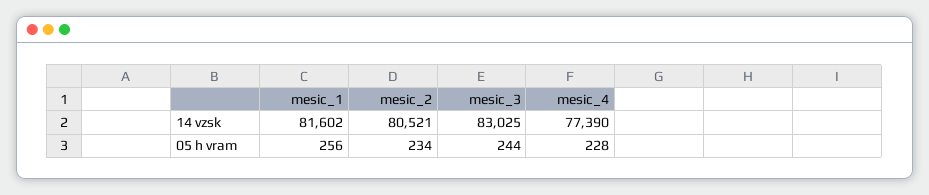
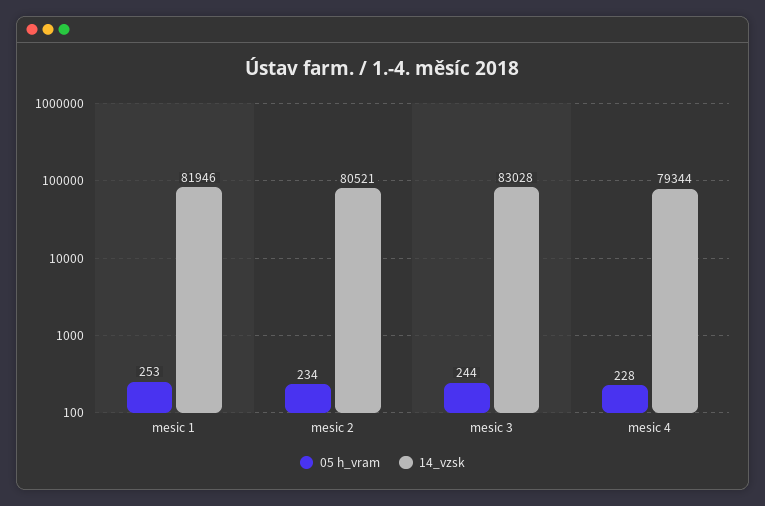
  {
    "14 vzsk": {
-     "mesic_1": 81602,
+     "mesic_1": 81946,
      "mesic_2": 80521,
-     "mesic_3": 83025,
+     "mesic_3": 83028,
-     "mesic_4": 77390
+     "mesic_4": 79344
    },
    "05 h vram": {
-     "mesic_1": 256,
+     "mesic_1": 253,
      "mesic_2": 234,
      "mesic_3": 244,
      "mesic_4": 228
    }
  }

